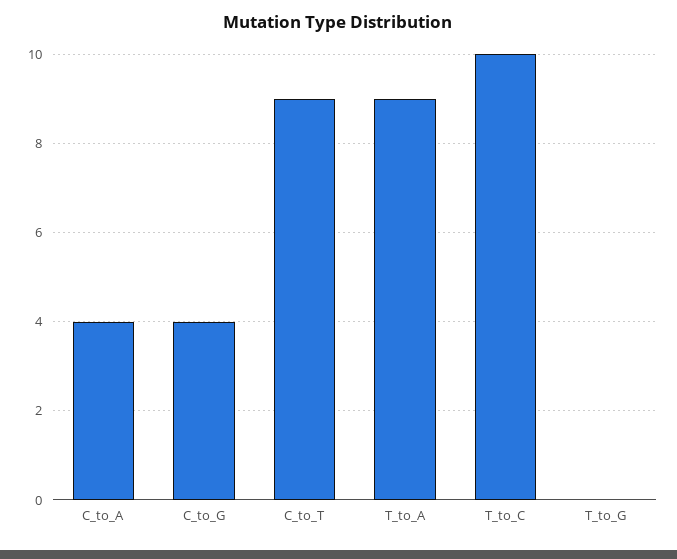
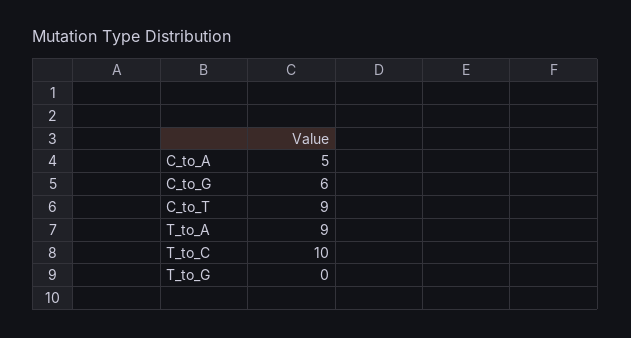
  {
-   "C_to_A": 4,
+   "C_to_A": 5,
-   "C_to_G": 4,
+   "C_to_G": 6,
    "C_to_T": 9,
    "T_to_A": 9,
    "T_to_C": 10,
    "T_to_G": 0
  }

